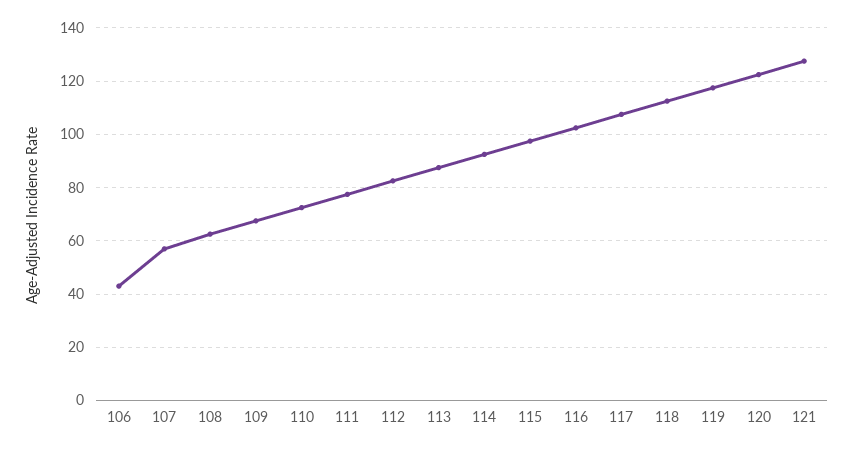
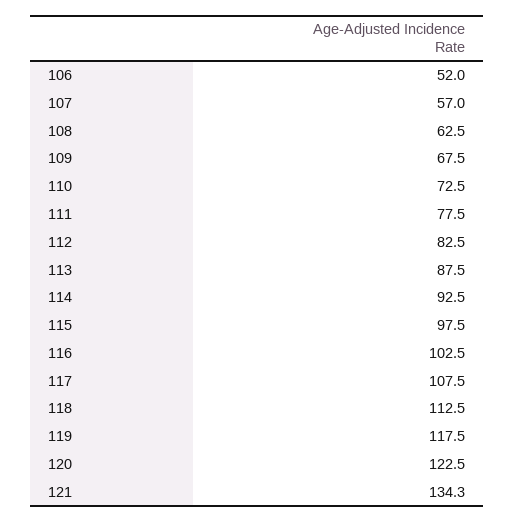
  {
-   "106": 42.5,
+   "106": 52,
    "107": 57,
    "108": 62.5,
    "109": 67.5,
    "110": 72.5,
    "111": 77.5,
    "112": 82.5,
    "113": 87.5,
    "114": 92.5,
    "115": 97.5,
    "116": 102.5,
    "117": 107.5,
    "118": 112.5,
    "119": 117.5,
    "120": 122.5,
-   "121": 127.5
+   "121": 134.3
  }

